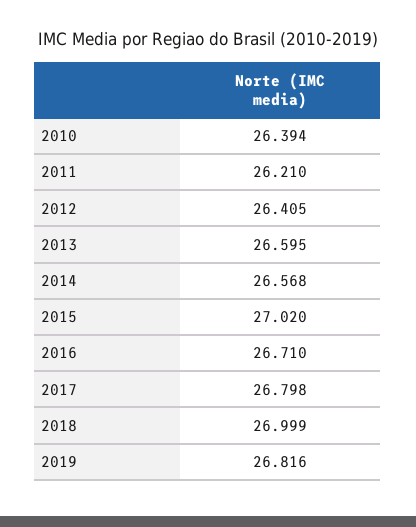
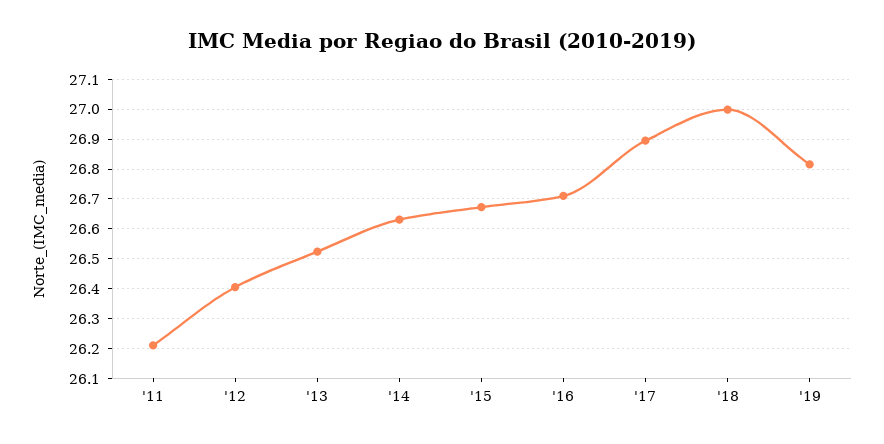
  {
-   "2010": 26.394,
    "2011": 26.21,
    "2012": 26.405,
-   "2013": 26.595,
+   "2013": 26.525,
-   "2014": 26.568,
+   "2014": 26.625,
-   "2015": 27.02,
+   "2015": 26.675,
    "2016": 26.71,
-   "2017": 26.798,
+   "2017": 26.9,
    "2018": 26.999,
    "2019": 26.816
  }

